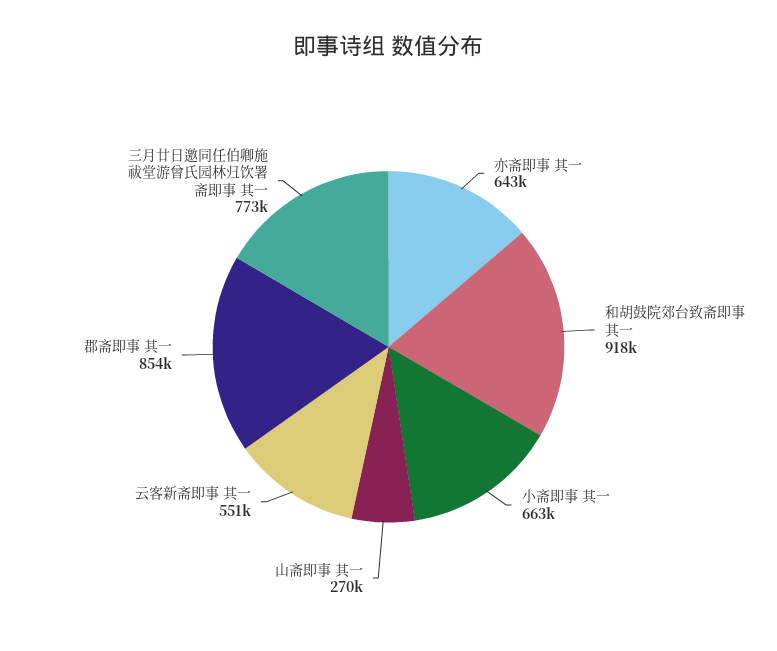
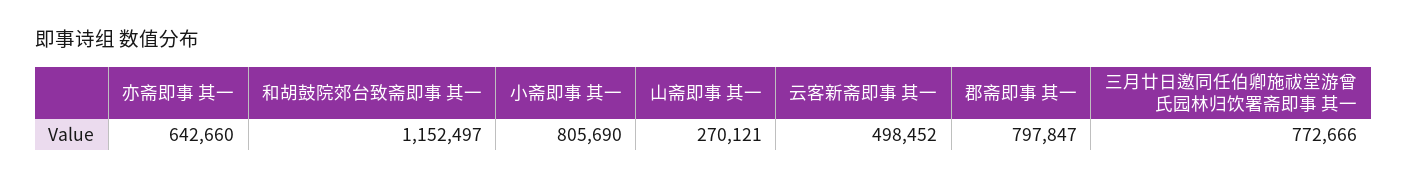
  {
    "亦斋即事 其一": 642660,
-   "和胡鼓院郊台致斋即事 其一": 918000,
+   "和胡鼓院郊台致斋即事 其一": 1152497,
-   "小斋即事 其一": 663000,
+   "小斋即事 其一": 805690,
    "山斋即事 其一": 270121,
-   "云客新斋即事 其一": 551000,
+   "云客新斋即事 其一": 498452,
-   "郡斋即事 其一": 854000,
+   "郡斋即事 其一": 797847,
    "三月廿日邀同任伯卿施祓堂游曾氏园林归饮署斋即事 其一": 772666
  }

